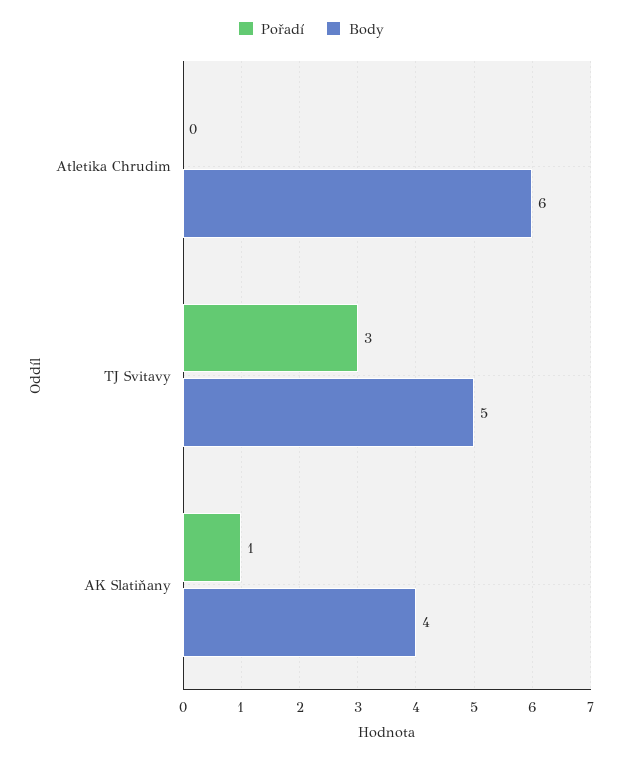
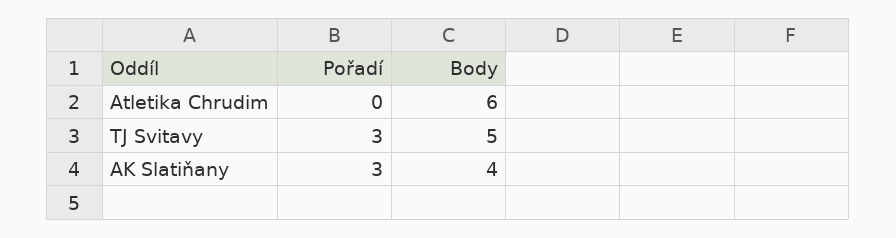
  {
    "Pořadí": {
      "Atletika Chrudim": 0,
      "TJ Svitavy": 3,
-     "AK Slatiňany": 1
+     "AK Slatiňany": 3
    },
    "Body": {
      "Atletika Chrudim": 6,
      "TJ Svitavy": 5,
      "AK Slatiňany": 4
    }
  }

